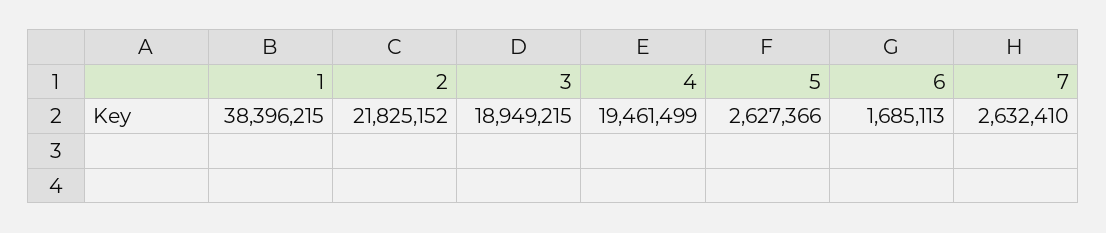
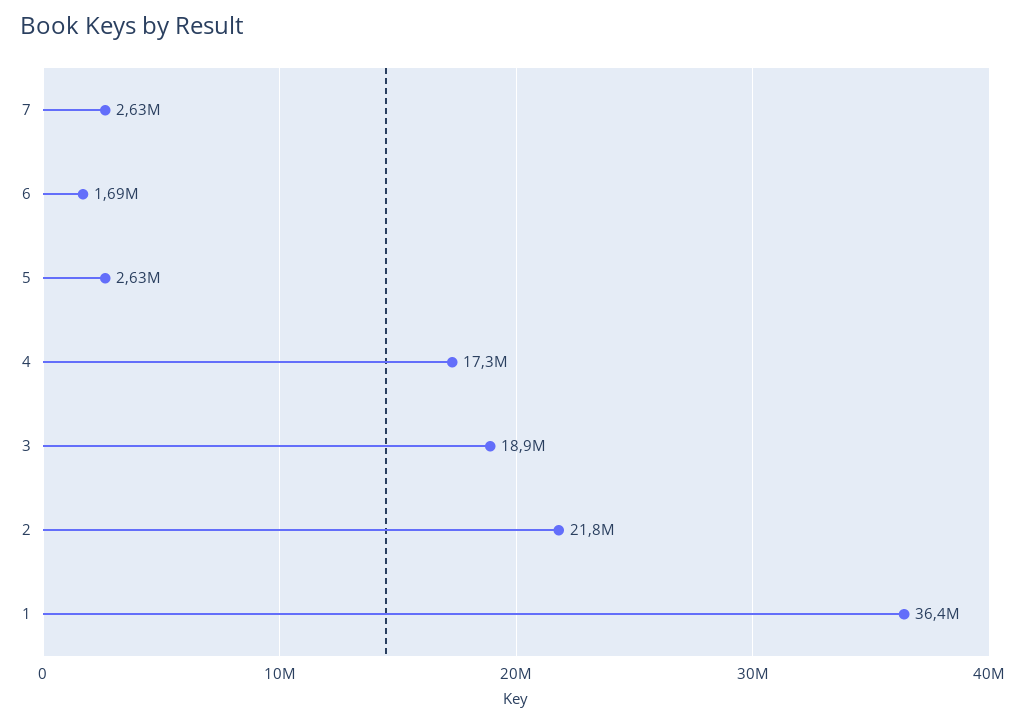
  {
-   "1": 38396215,
+   "1": 36400000,
    "2": 21825152,
    "3": 18949215,
-   "4": 19461499,
+   "4": 17300000,
    "5": 2627366,
    "6": 1685113,
    "7": 2632410
  }

